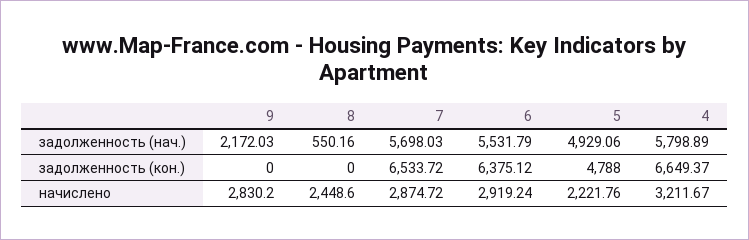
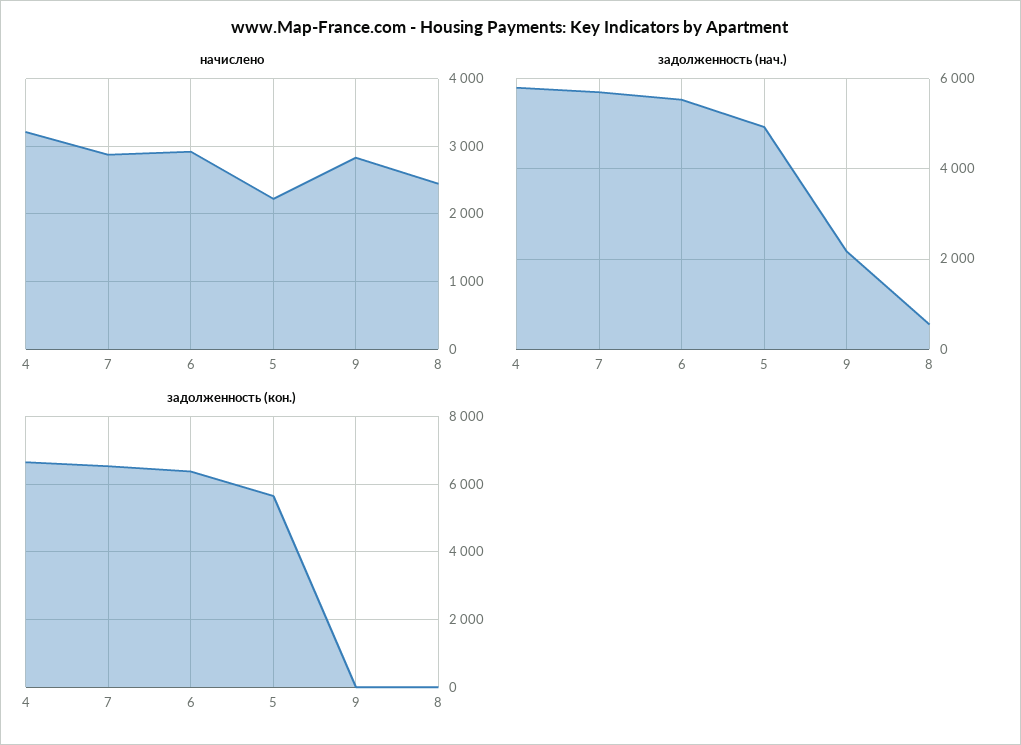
  {
    "задолженность (нач.)": {
      "9": 2172.03,
      "8": 550.16,
      "7": 5698.03,
      "6": 5531.79,
      "5": 4929.06,
      "4": 5798.89
    },
    "задолженность (кон.)": {
      "9": 0,
      "8": 0,
      "7": 6533.72,
      "6": 6375.12,
-     "5": 4788,
+     "5": 5600,
      "4": 6649.37
    },
    "начислено": {
      "9": 2830.2,
      "8": 2448.6,
      "7": 2874.72,
      "6": 2919.24,
      "5": 2221.76,
      "4": 3211.67
    }
  }

